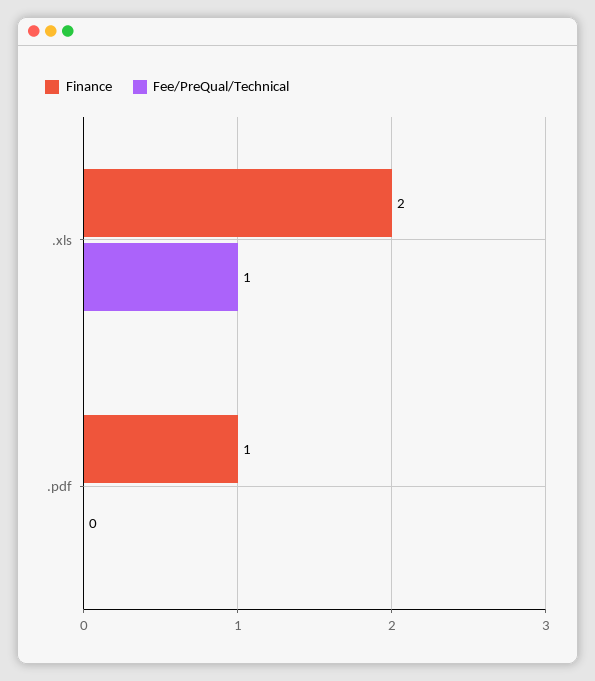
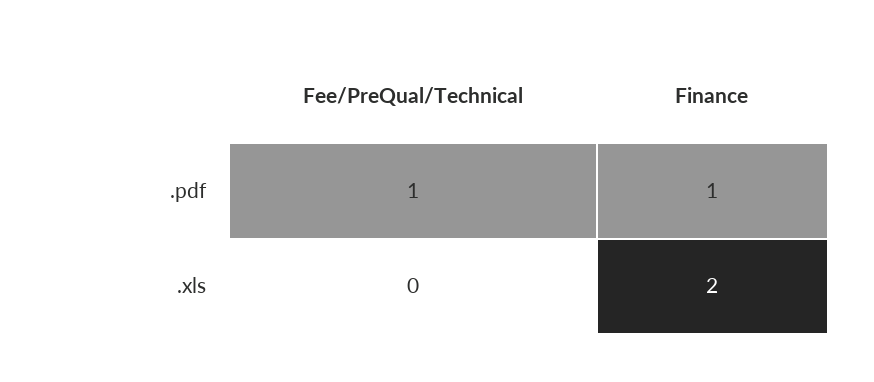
  {
    "Finance": {
      ".xls": 2,
      ".pdf": 1
    },
    "Fee/PreQual/Technical": {
-     ".xls": 1,
+     ".xls": 0,
-     ".pdf": 0
+     ".pdf": 1
    }
  }

